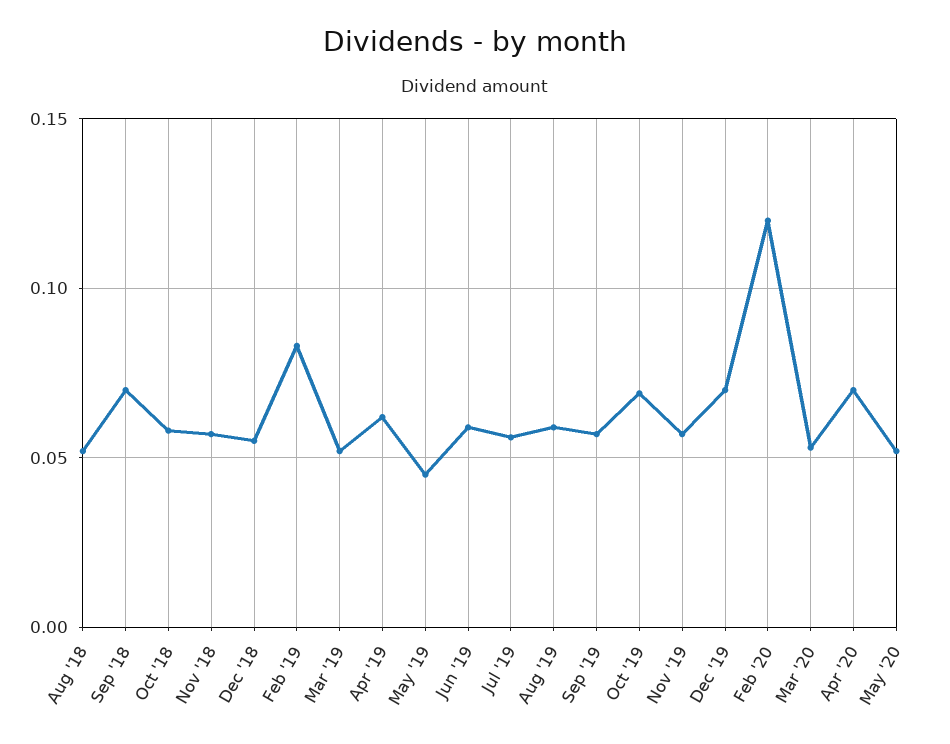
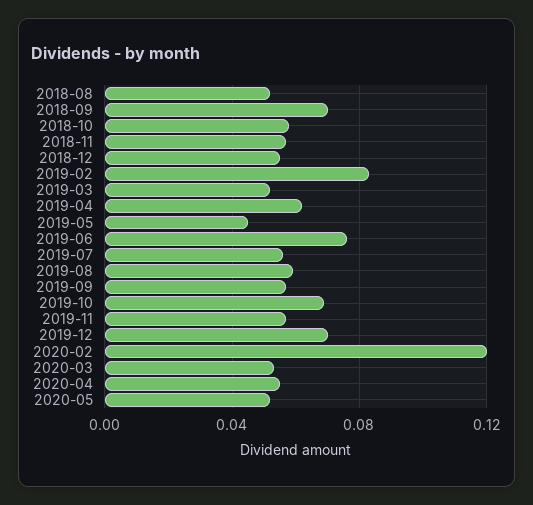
  {
    "Aug '18": 0.05,
    "Sep '18": 0.07,
    "Oct '18": 0.06,
    "Nov '18": 0.055,
    "Dec '18": 0.055,
    "Feb '19": 0.085,
    "Mar '19": 0.05,
    "Apr '19": 0.06,
    "May '19": 0.045,
-   "Jun '19": 0.06,
+   "Jun '19": 0.075,
    "Jul '19": 0.055,
    "Aug '19": 0.06,
    "Sep '19": 0.055,
    "Oct '19": 0.07,
    "Nov '19": 0.055,
    "Dec '19": 0.07,
    "Feb '20": 0.12,
    "Mar '20": 0.055,
-   "Apr '20": 0.07,
+   "Apr '20": 0.055,
    "May '20": 0.05
  }

